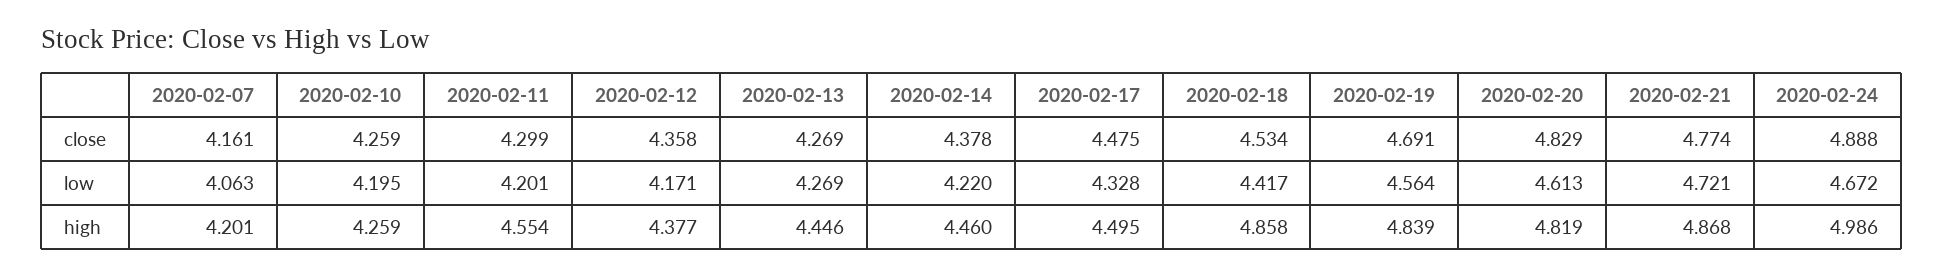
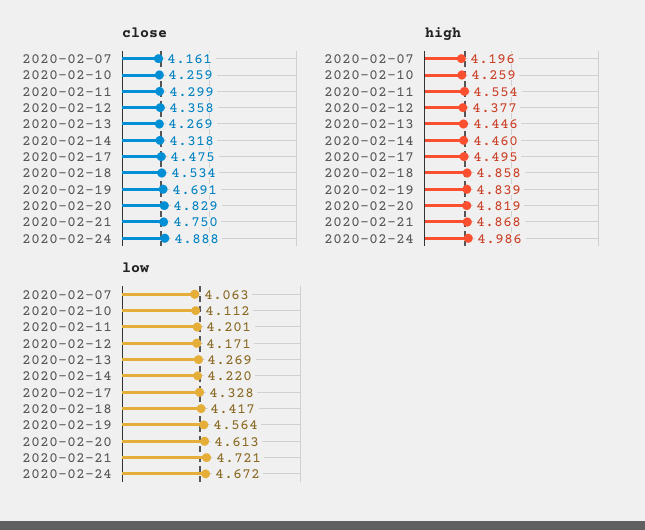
  {
    "close": {
      "2020-02-07": 4.161,
      "2020-02-10": 4.259,
      "2020-02-11": 4.299,
      "2020-02-12": 4.358,
      "2020-02-13": 4.269,
-     "2020-02-14": 4.378,
+     "2020-02-14": 4.318,
      "2020-02-17": 4.475,
      "2020-02-18": 4.534,
      "2020-02-19": 4.691,
      "2020-02-20": 4.829,
-     "2020-02-21": 4.774,
+     "2020-02-21": 4.75,
      "2020-02-24": 4.888
    },
    "low": {
      "2020-02-07": 4.063,
-     "2020-02-10": 4.195,
+     "2020-02-10": 4.112,
      "2020-02-11": 4.201,
      "2020-02-12": 4.171,
      "2020-02-13": 4.269,
      "2020-02-14": 4.22,
      "2020-02-17": 4.328,
      "2020-02-18": 4.417,
      "2020-02-19": 4.564,
      "2020-02-20": 4.613,
      "2020-02-21": 4.721,
      "2020-02-24": 4.672
    },
    "high": {
-     "2020-02-07": 4.201,
+     "2020-02-07": 4.196,
      "2020-02-10": 4.259,
      "2020-02-11": 4.554,
      "2020-02-12": 4.377,
      "2020-02-13": 4.446,
      "2020-02-14": 4.46,
      "2020-02-17": 4.495,
      "2020-02-18": 4.858,
      "2020-02-19": 4.839,
      "2020-02-20": 4.819,
      "2020-02-21": 4.868,
      "2020-02-24": 4.986
    }
  }

